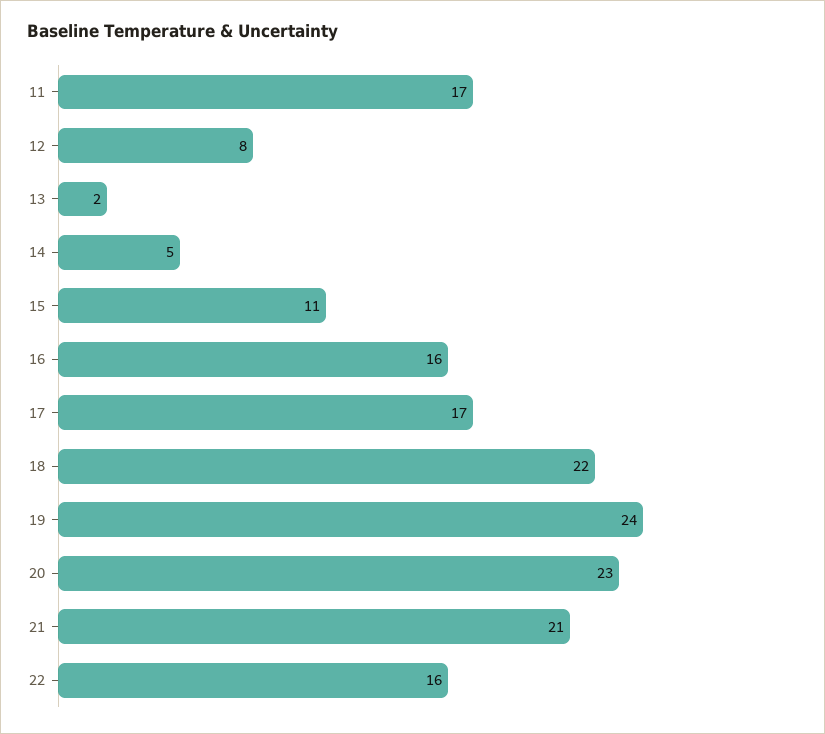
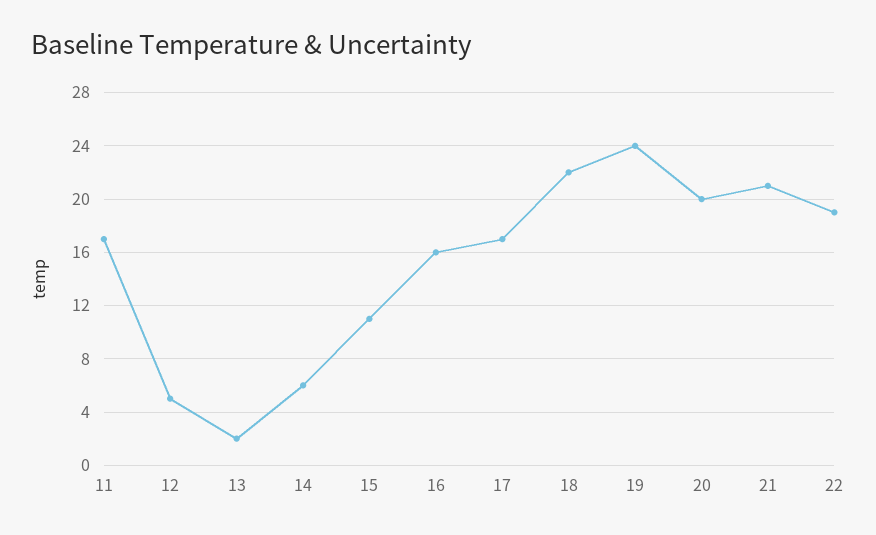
  {
    "11": 17,
-   "12": 8,
+   "12": 5,
    "13": 2,
-   "14": 5,
+   "14": 6,
    "15": 11,
    "16": 16,
    "17": 17,
    "18": 22,
    "19": 24,
-   "20": 23,
+   "20": 20,
    "21": 21,
-   "22": 16
+   "22": 19
  }

